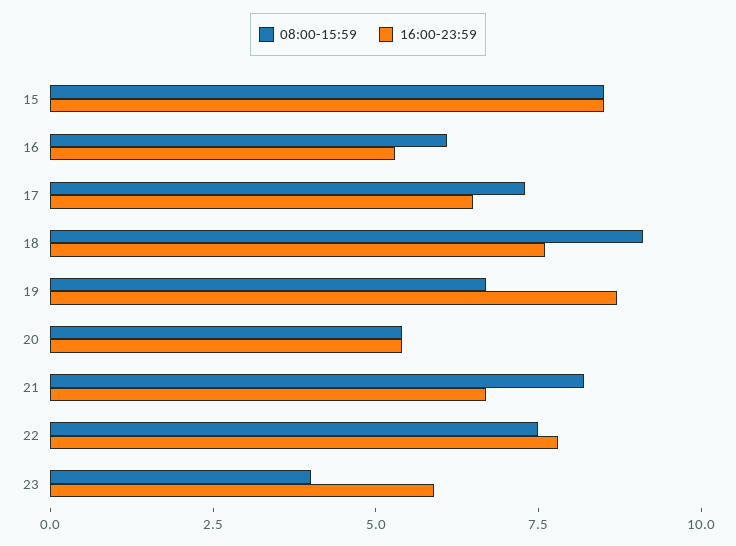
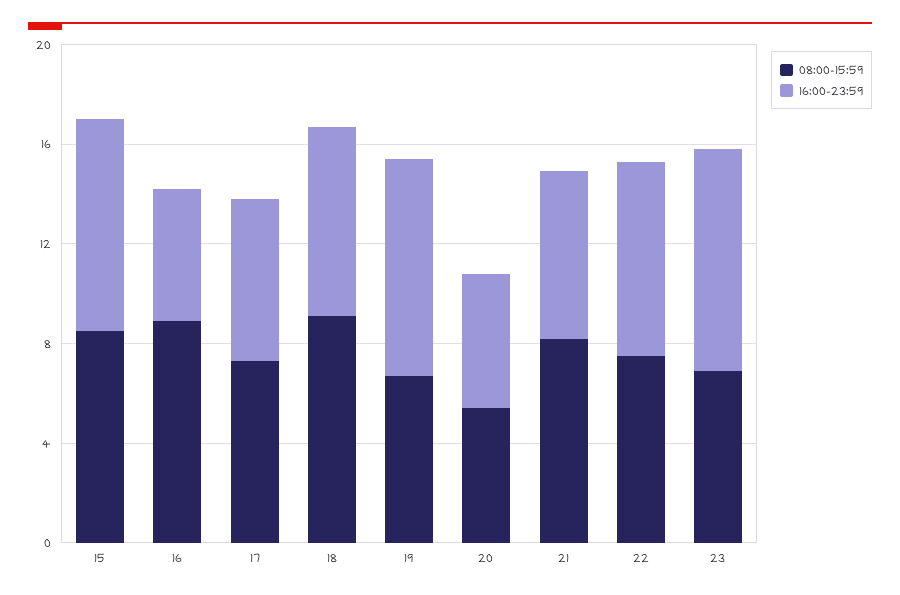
  {
    "08:00-15:59": {
      "15": 8.5,
-     "16": 6,
+     "16": 9,
      "17": 7.5,
      "18": 9,
      "19": 6.5,
      "20": 5.5,
      "21": 8,
      "22": 7.5,
-     "23": 4
+     "23": 7
    },
    "16:00-23:59": {
      "15": 8.5,
      "16": 5.5,
      "17": 6.5,
      "18": 7.5,
      "19": 8.5,
      "20": 5.5,
      "21": 6.5,
      "22": 8,
-     "23": 6
+     "23": 9
    }
  }

